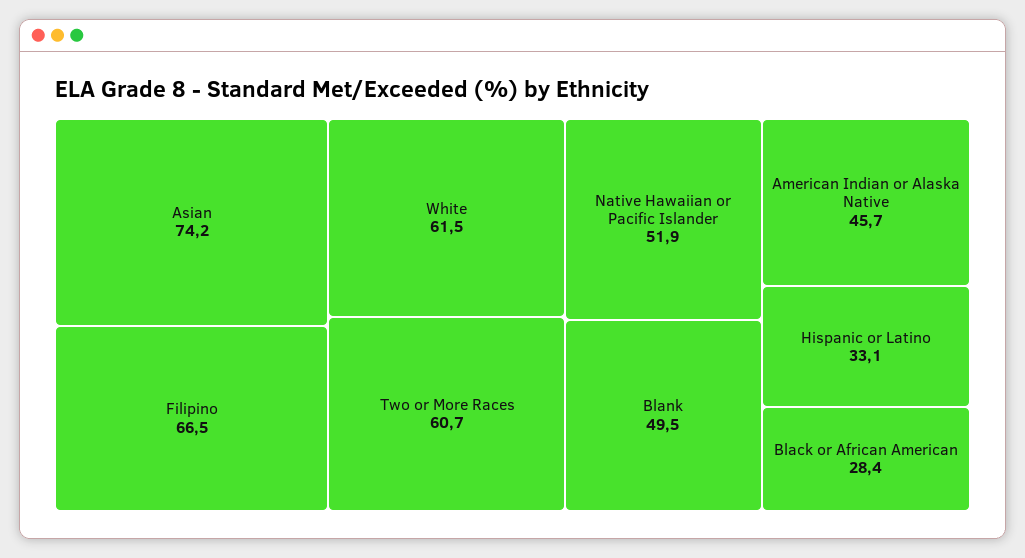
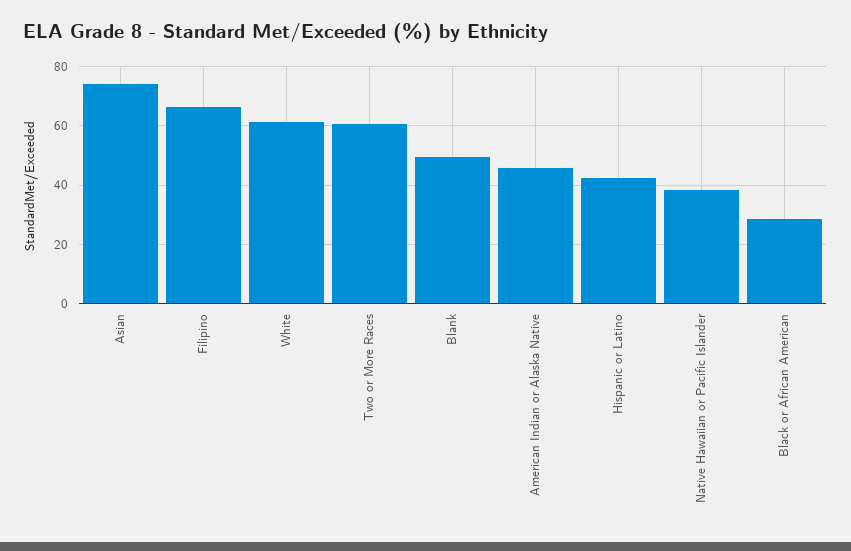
  {
    "Asian": 74.2,
    "Filipino": 66.5,
    "White": 61.5,
    "Two or More Races": 60.7,
-   "Native Hawaiian or Pacific Islander": 51.9,
+   "Native Hawaiian or Pacific Islander": 37.5,
    "Blank": 49.5,
    "American Indian or Alaska Native": 45.7,
-   "Hispanic or Latino": 33.1,
+   "Hispanic or Latino": 42.5,
    "Black or African American": 28.4
  }

